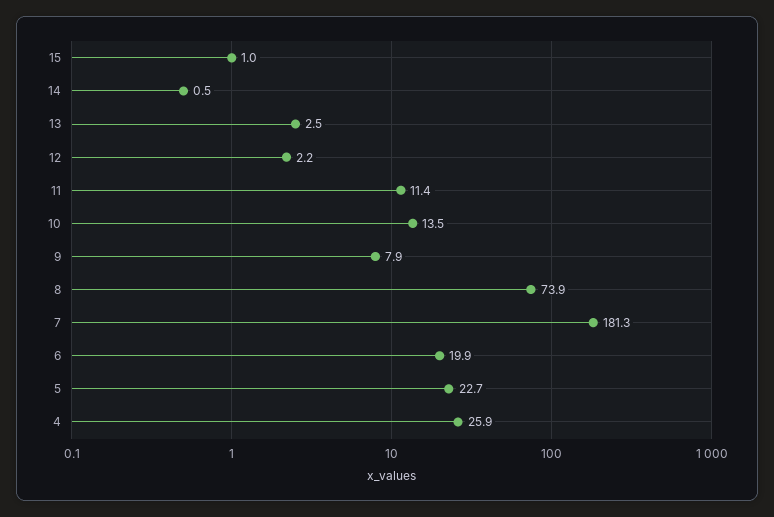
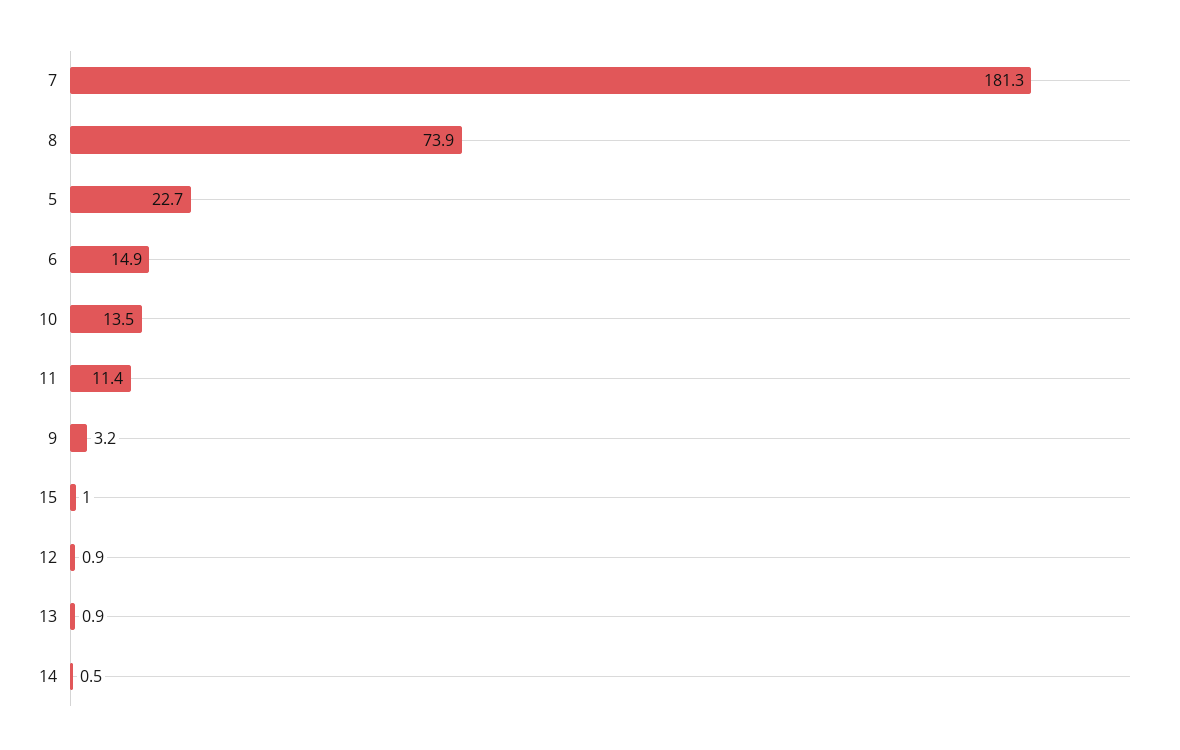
  {
    "15": 1,
    "14": 0.5,
-   "13": 2.5,
+   "13": 0.9,
-   "12": 2.2,
+   "12": 0.9,
    "11": 11.4,
    "10": 13.5,
-   "9": 7.9,
+   "9": 3.2,
    "8": 73.9,
    "7": 181.3,
-   "6": 19.9,
+   "6": 14.9,
-   "5": 22.7,
+   "5": 22.7
-   "4": 25.9
  }

